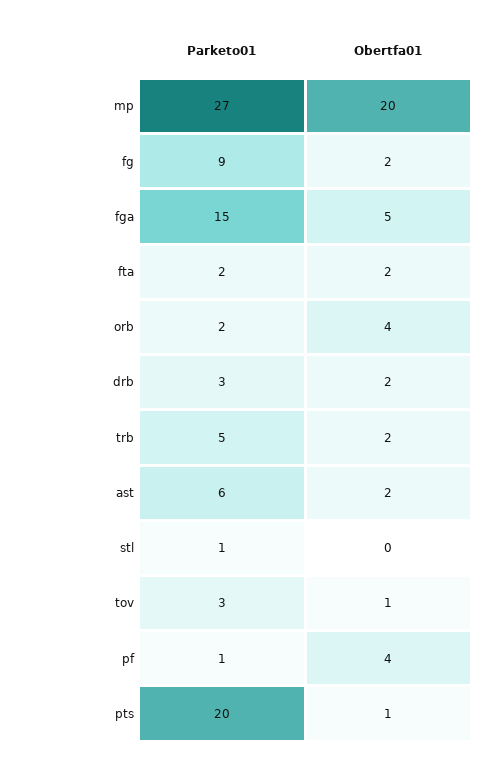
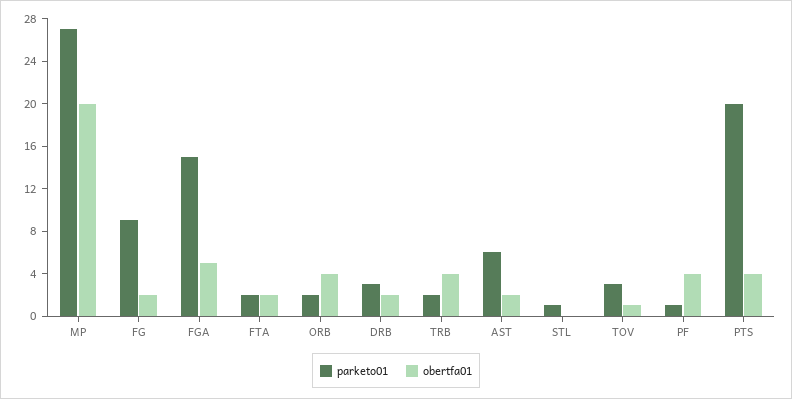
  {
    "Parketo01": {
      "mp": 27,
      "fg": 9,
      "fga": 15,
      "fta": 2,
      "orb": 2,
      "drb": 3,
-     "trb": 5,
+     "trb": 2,
      "ast": 6,
      "stl": 1,
      "tov": 3,
      "pf": 1,
      "pts": 20
    },
    "Obertfa01": {
      "mp": 20,
      "fg": 2,
      "fga": 5,
      "fta": 2,
      "orb": 4,
      "drb": 2,
-     "trb": 2,
+     "trb": 4,
      "ast": 2,
      "stl": 0,
      "tov": 1,
      "pf": 4,
-     "pts": 1
+     "pts": 4
    }
  }

